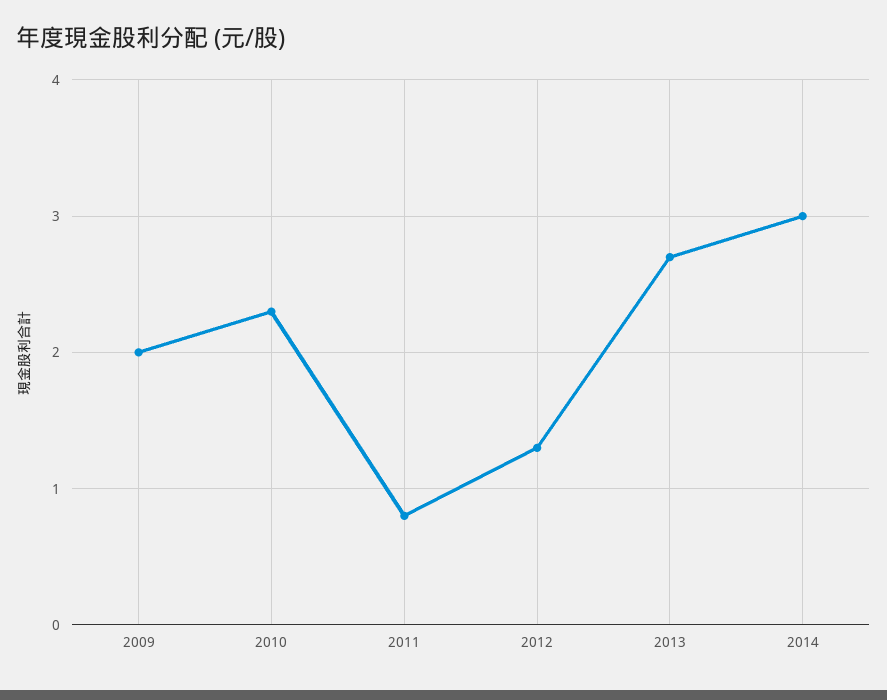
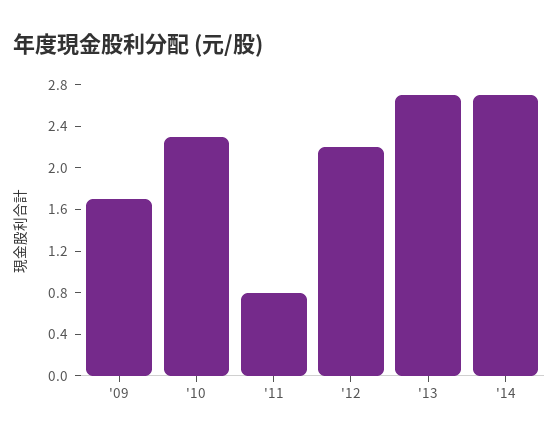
  {
-   "2009": 2,
+   "2009": 1.7,
    "2010": 2.3,
    "2011": 0.8,
-   "2012": 1.3,
+   "2012": 2.2,
    "2013": 2.7,
-   "2014": 3
+   "2014": 2.7
  }

